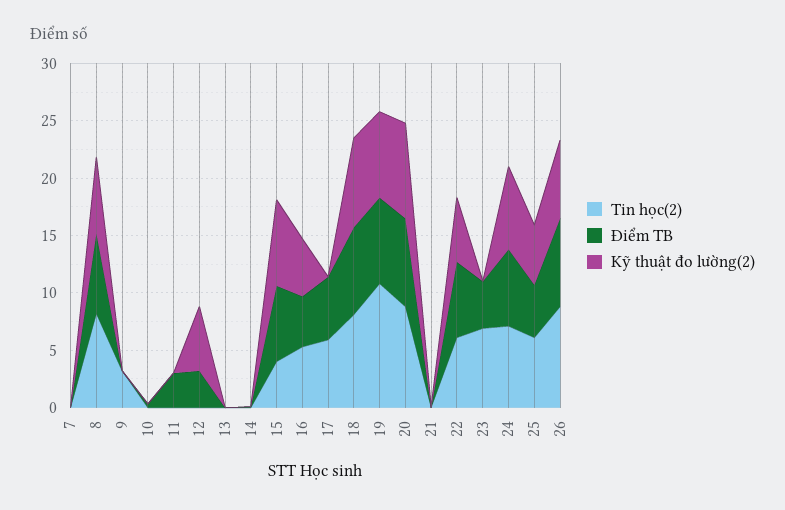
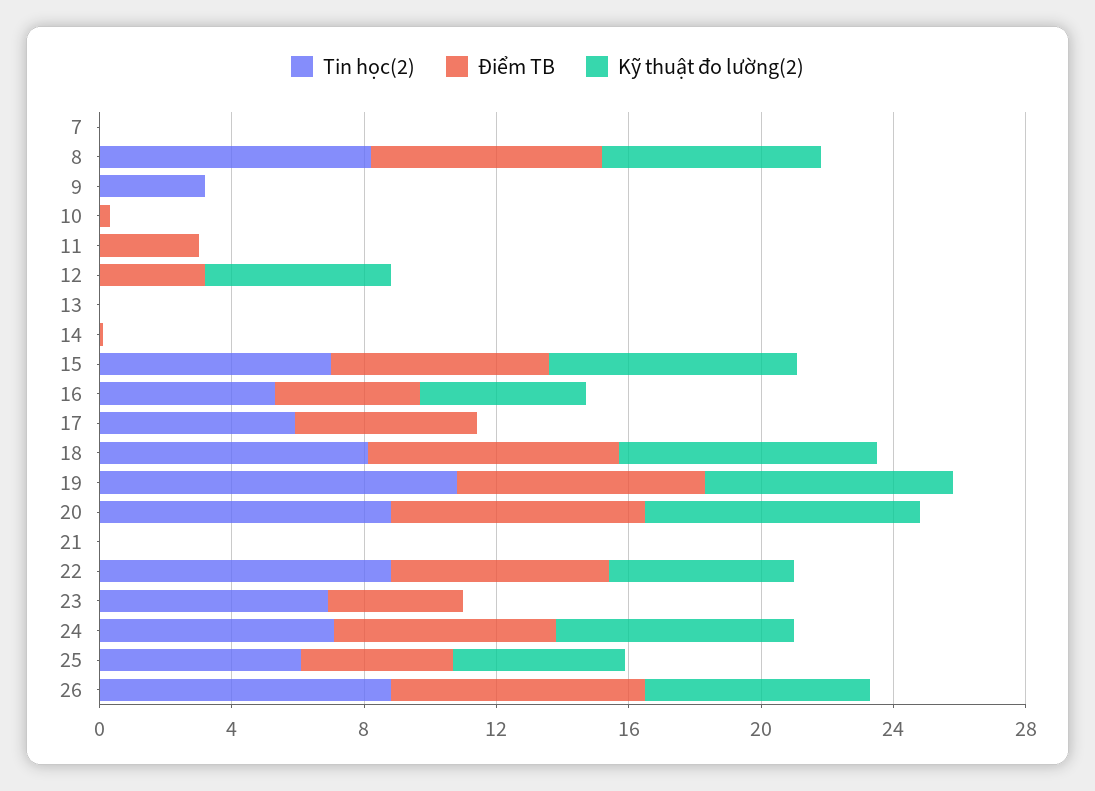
  {
    "Tin học(2)": {
      "7": 0,
      "8": 8,
      "9": 3,
      "10": 0,
      "11": 0,
      "12": 0,
      "13": 0,
      "14": 0,
-     "15": 4,
+     "15": 7,
      "16": 5,
      "17": 6,
      "18": 8,
      "19": 11,
      "20": 9,
      "21": 0,
-     "22": 6,
+     "22": 9,
      "23": 7,
      "24": 7,
      "25": 6,
      "26": 9
    },
    "Điểm TB": {
      "7": 0,
      "8": 7,
      "9": 0,
      "10": 0,
      "11": 3,
      "12": 3,
      "13": 0,
      "14": 0,
      "15": 7,
      "16": 4,
      "17": 6,
      "18": 8,
      "19": 8,
      "20": 8,
      "21": 0,
      "22": 7,
      "23": 4,
      "24": 7,
      "25": 5,
      "26": 8
    },
    "Kỹ thuật đo lường(2)": {
      "7": 0,
      "8": 7,
      "9": 0,
      "10": 0,
      "11": 0,
      "12": 6,
      "13": 0,
      "14": 0,
      "15": 8,
      "16": 5,
      "17": 0,
      "18": 8,
      "19": 8,
      "20": 8,
      "21": 0,
      "22": 6,
      "23": 0,
      "24": 7,
      "25": 5,
      "26": 7
    }
  }

